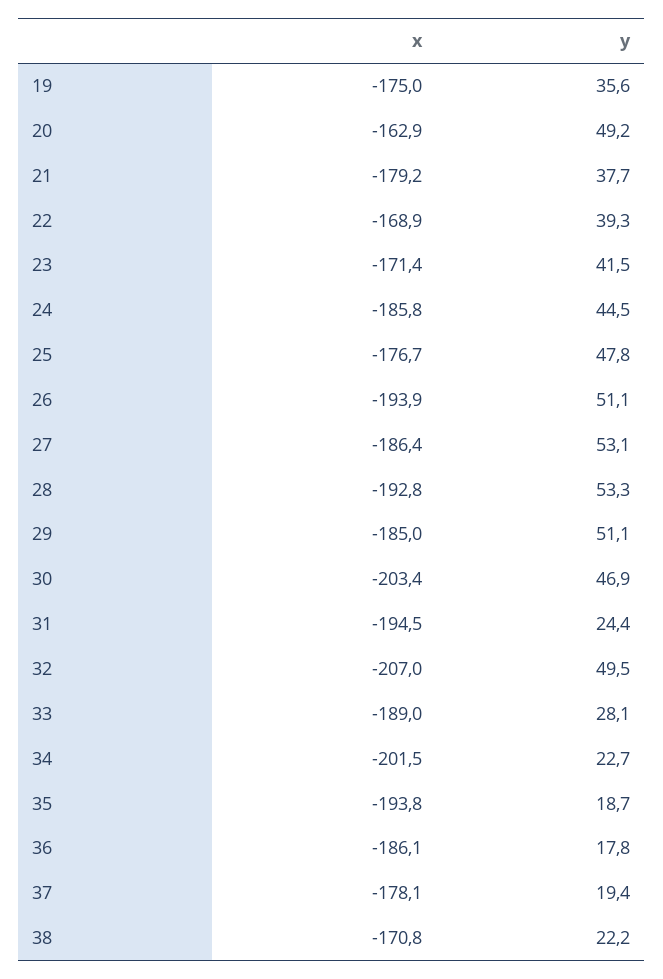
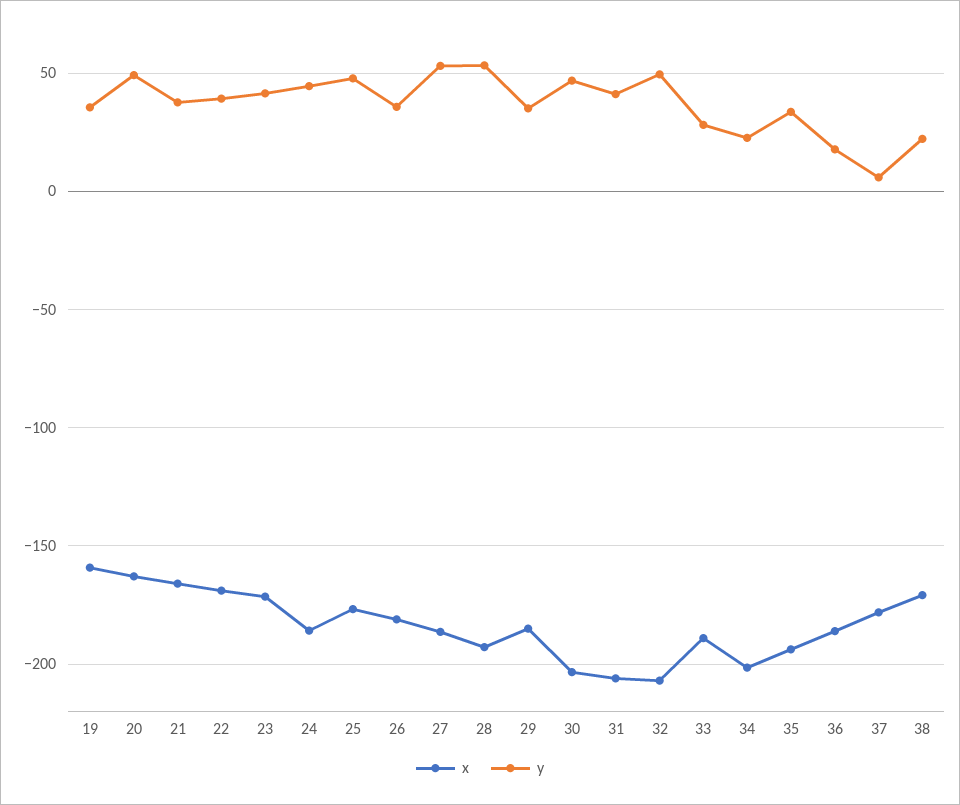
  {
    "x": {
-     "19": -175,
+     "19": -160,
      "20": -162.9,
-     "21": -179.2,
+     "21": -165,
      "22": -168.9,
      "23": -171.4,
      "24": -185.8,
      "25": -176.7,
-     "26": -193.9,
+     "26": -180,
      "27": -186.4,
      "28": -192.8,
      "29": -185,
      "30": -203.4,
-     "31": -194.5,
+     "31": -205,
      "32": -207,
      "33": -189,
      "34": -201.5,
      "35": -193.8,
      "36": -186.1,
      "37": -178.1,
      "38": -170.8
    },
    "y": {
      "19": 35.6,
      "20": 49.2,
      "21": 37.7,
      "22": 39.3,
      "23": 41.5,
      "24": 44.5,
      "25": 47.8,
-     "26": 51.1,
+     "26": 35,
      "27": 53.1,
      "28": 53.3,
-     "29": 51.1,
+     "29": 35,
      "30": 46.9,
-     "31": 24.4,
+     "31": 40,
      "32": 49.5,
      "33": 28.1,
      "34": 22.7,
-     "35": 18.7,
+     "35": 35,
      "36": 17.8,
-     "37": 19.4,
+     "37": 5,
      "38": 22.2
    }
  }

